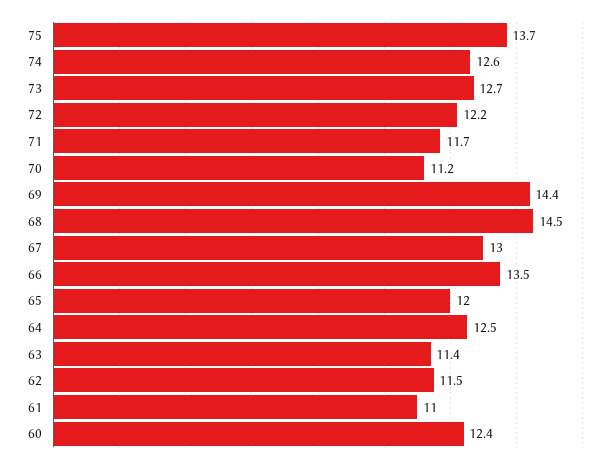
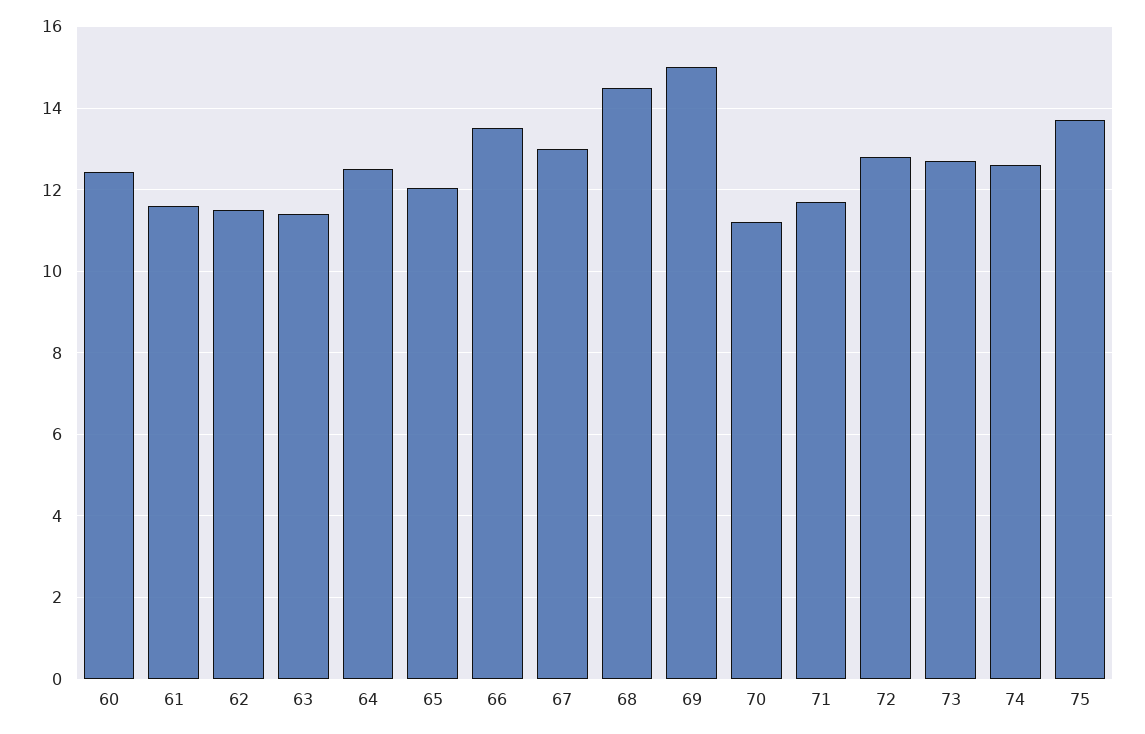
  {
    "75": 13.7,
    "74": 12.6,
    "73": 12.7,
-   "72": 12.2,
+   "72": 12.8,
    "71": 11.7,
    "70": 11.2,
-   "69": 14.4,
+   "69": 15,
    "68": 14.5,
    "67": 13,
    "66": 13.5,
    "65": 12,
    "64": 12.5,
    "63": 11.4,
    "62": 11.5,
-   "61": 11,
+   "61": 11.6,
    "60": 12.4
  }

